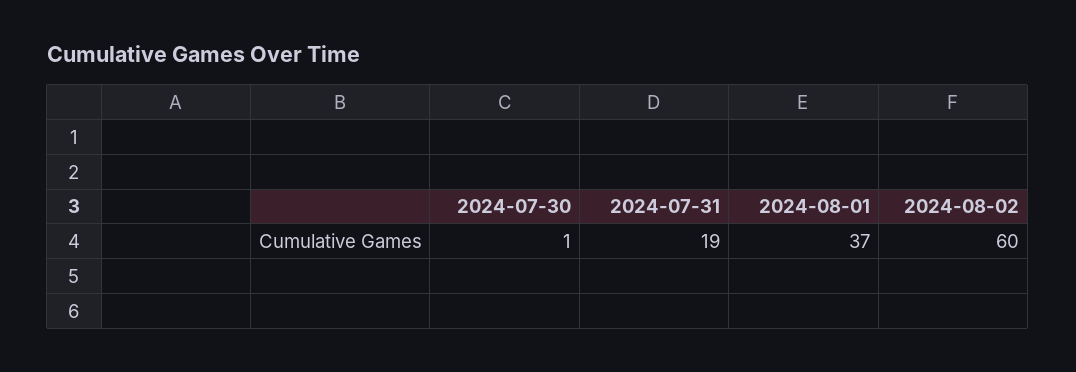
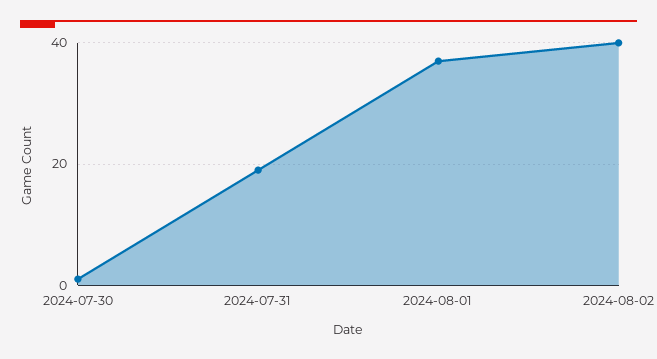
  {
    "2024-07-30": 1,
    "2024-07-31": 19,
    "2024-08-01": 37,
-   "2024-08-02": 60
+   "2024-08-02": 40
  }

